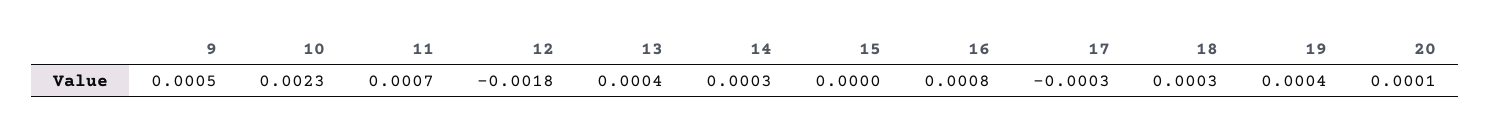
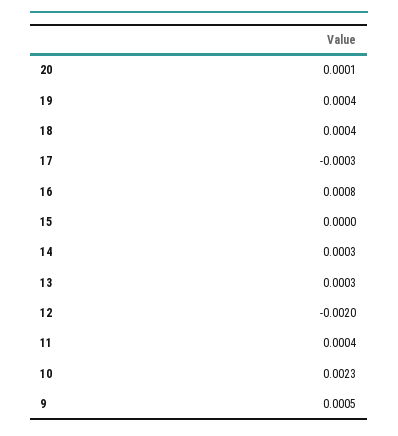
  {
    "9": 0.0005,
    "10": 0.0023,
-   "11": 0.0007,
+   "11": 0.0004,
-   "12": -0.0018,
+   "12": -0.002,
-   "13": 0.0004,
+   "13": 0.0003,
    "14": 0.0003,
    "15": 0,
    "16": 0.0008,
    "17": -0.0003,
-   "18": 0.0003,
+   "18": 0.0004,
    "19": 0.0004,
    "20": 0.0001
  }

